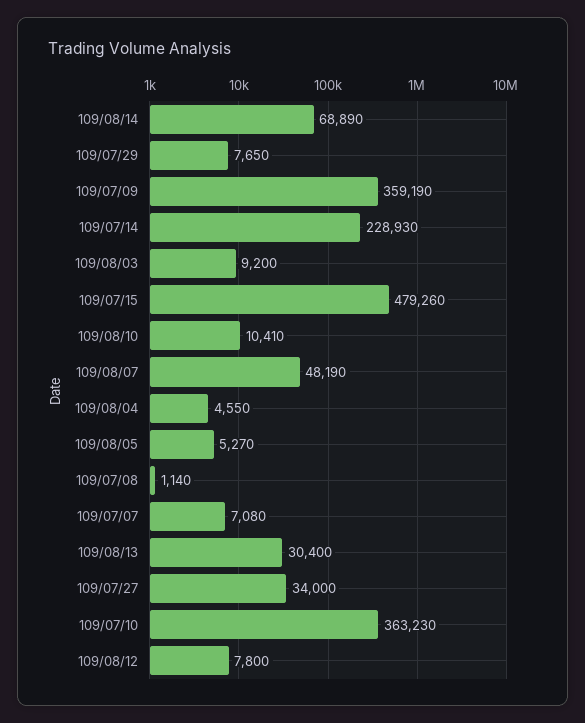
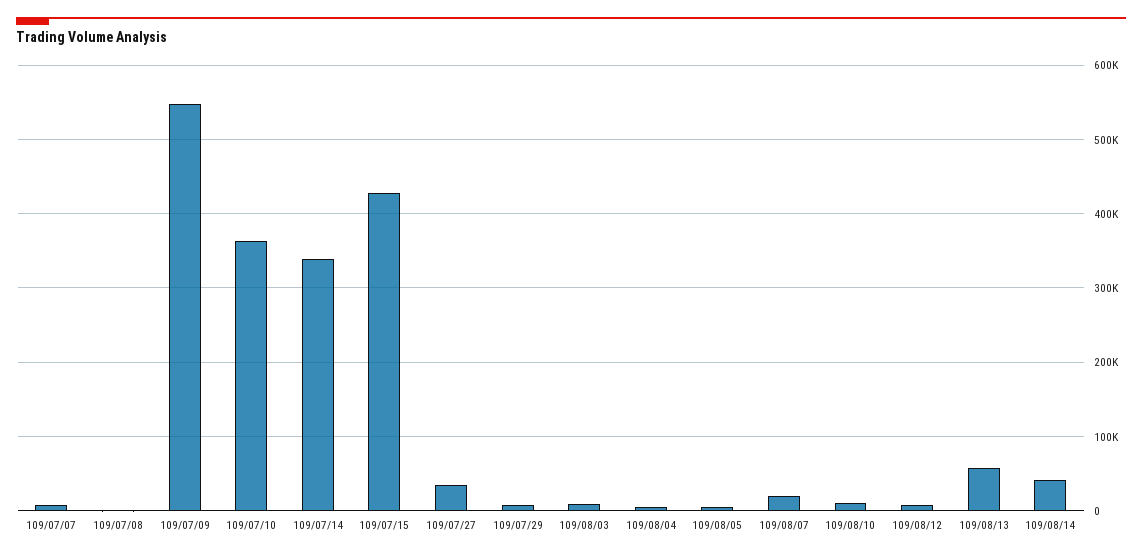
  {
-   "109/08/14": 68890,
+   "109/08/14": 40000,
    "109/07/29": 7650,
-   "109/07/09": 359190,
+   "109/07/09": 550000,
-   "109/07/14": 228930,
+   "109/07/14": 340000,
    "109/08/03": 9200,
-   "109/07/15": 479260,
+   "109/07/15": 430000,
    "109/08/10": 10410,
-   "109/08/07": 48190,
+   "109/08/07": 20000,
    "109/08/04": 4550,
    "109/08/05": 5270,
    "109/07/08": 1140,
    "109/07/07": 7080,
-   "109/08/13": 30400,
+   "109/08/13": 60000,
    "109/07/27": 34000,
    "109/07/10": 363230,
    "109/08/12": 7800
  }

